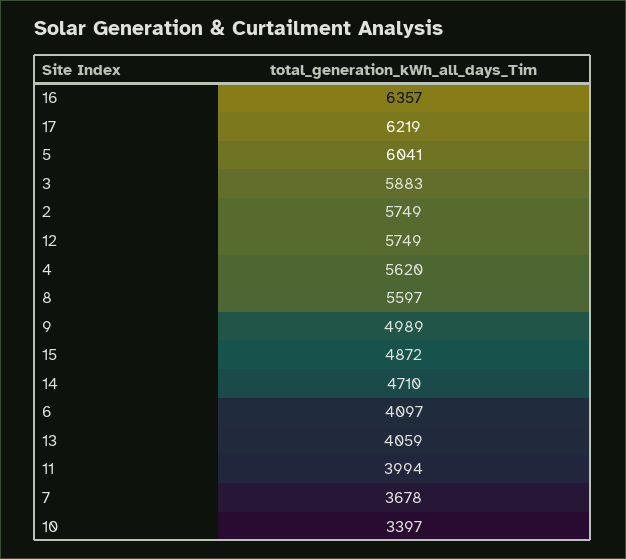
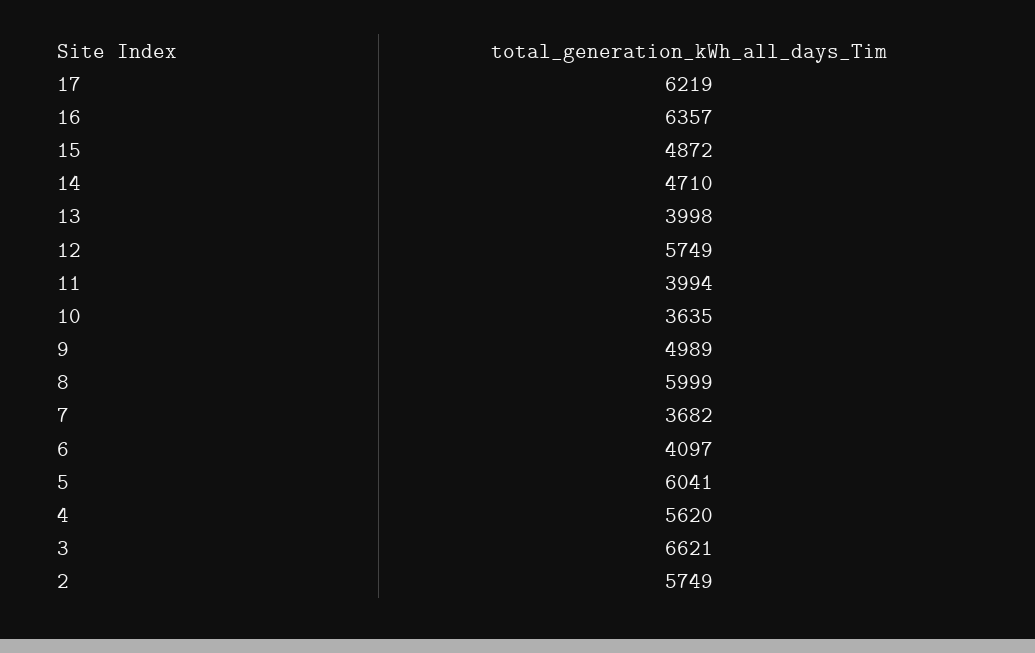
  {
    "16": 6357,
    "17": 6219,
    "5": 6041,
-   "3": 5883,
+   "3": 6621,
    "2": 5749,
    "12": 5749,
    "4": 5620,
-   "8": 5597,
+   "8": 5999,
    "9": 4989,
    "15": 4872,
    "14": 4710,
    "6": 4097,
-   "13": 4059,
+   "13": 3998,
    "11": 3994,
-   "7": 3678,
+   "7": 3682,
-   "10": 3397
+   "10": 3635
  }

